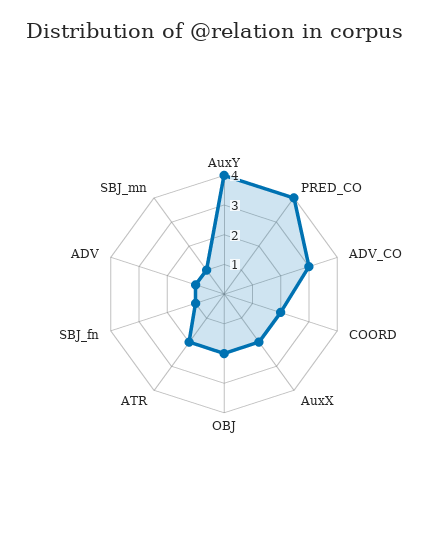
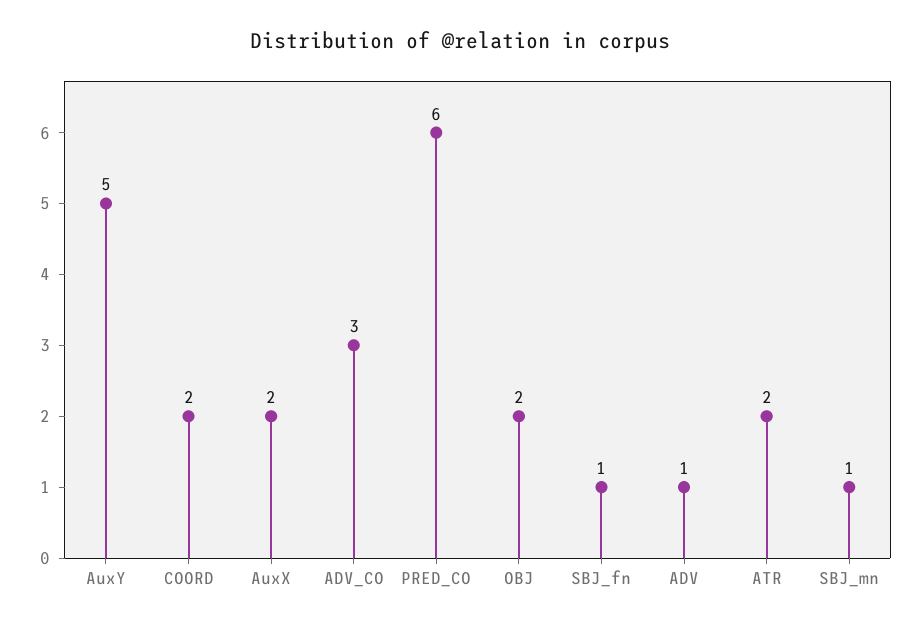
  {
-   "AuxY": 4,
+   "AuxY": 5,
-   "PRED_CO": 4,
+   "PRED_CO": 6,
    "ADV_CO": 3,
    "COORD": 2,
    "AuxX": 2,
    "OBJ": 2,
    "ATR": 2,
    "SBJ_fn": 1,
    "ADV": 1,
    "SBJ_mn": 1
  }

